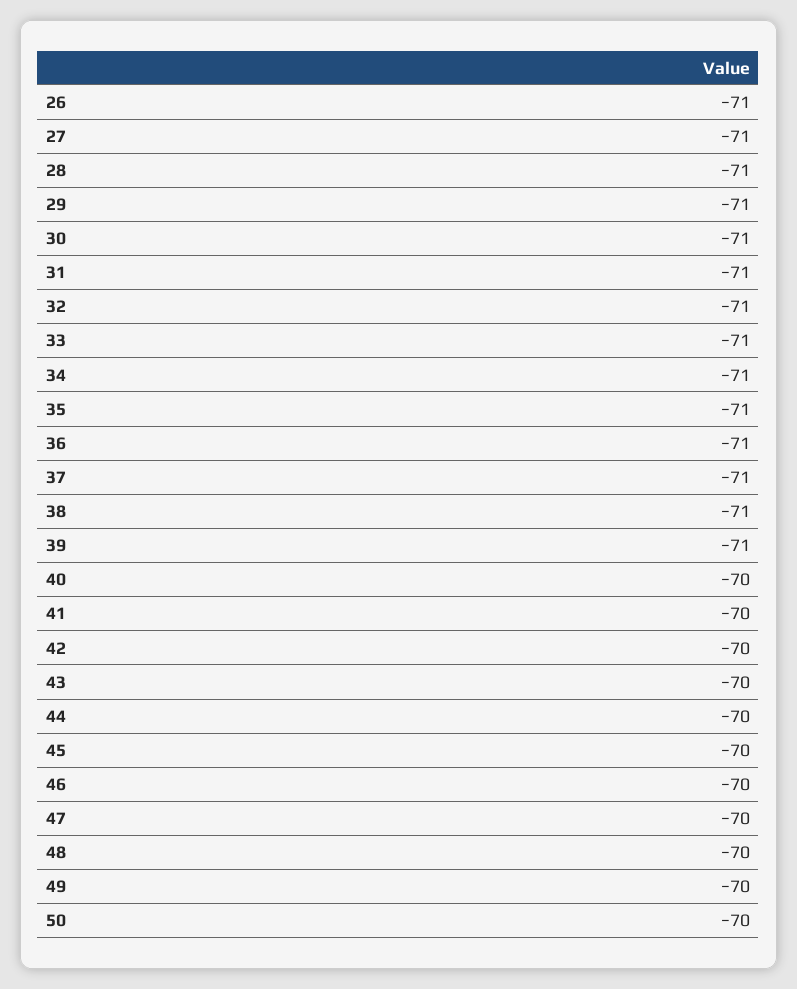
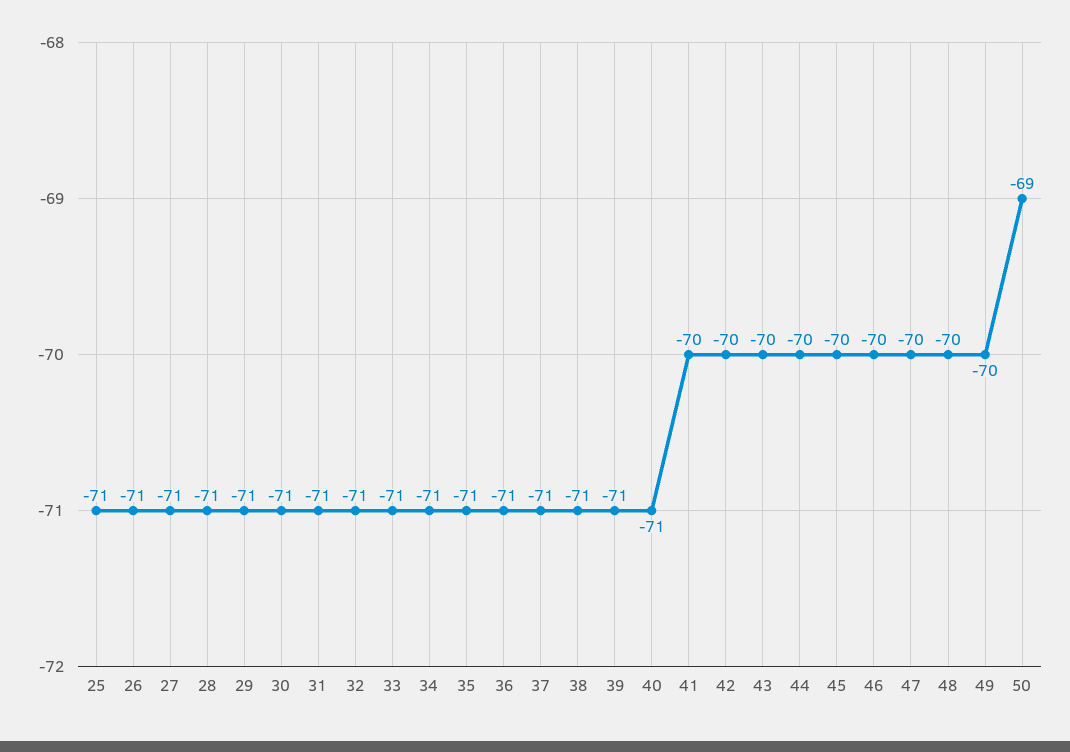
  {
    "26": -71,
    "27": -71,
    "28": -71,
    "29": -71,
    "30": -71,
    "31": -71,
    "32": -71,
    "33": -71,
    "34": -71,
    "35": -71,
    "36": -71,
    "37": -71,
    "38": -71,
    "39": -71,
-   "40": -70,
+   "40": -71,
    "41": -70,
    "42": -70,
    "43": -70,
    "44": -70,
    "45": -70,
    "46": -70,
    "47": -70,
    "48": -70,
    "49": -70,
-   "50": -70
+   "50": -69,
+   "25": -71
  }

